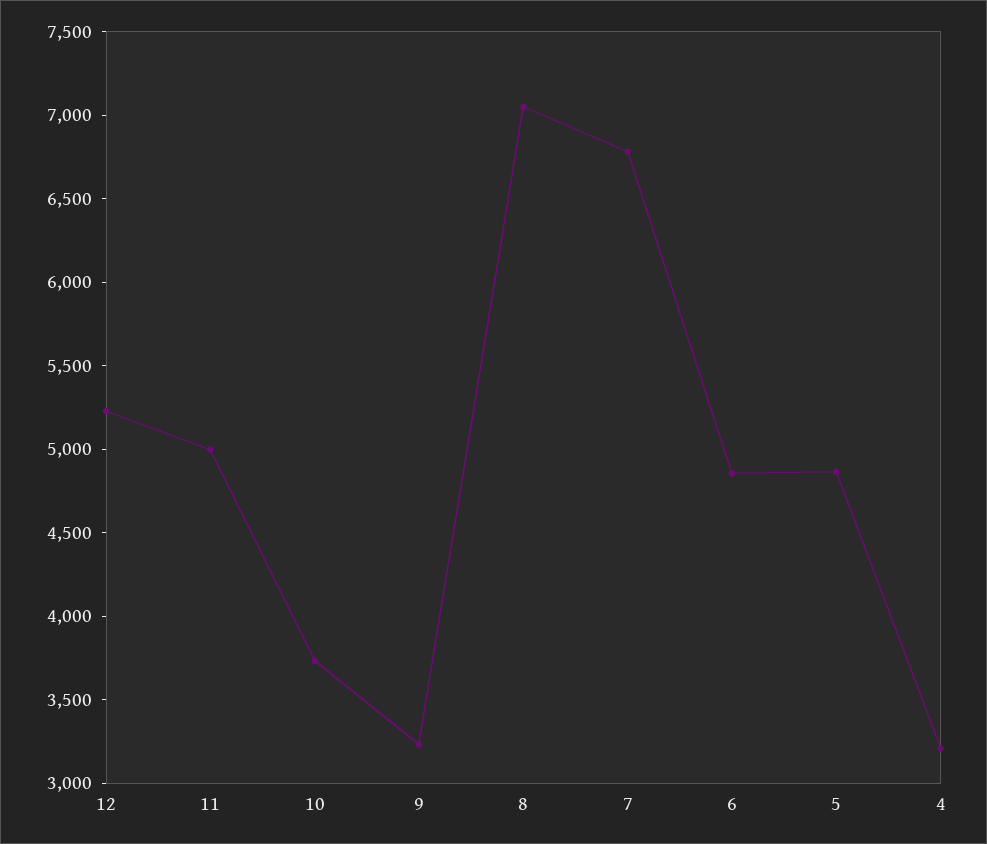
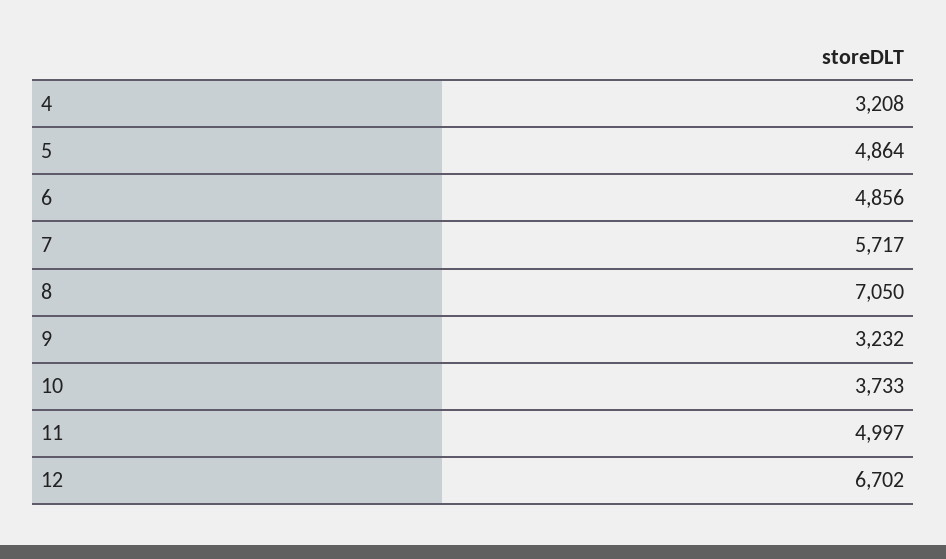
  {
-   "12": 5200,
+   "12": 6702,
    "11": 4997,
    "10": 3733,
    "9": 3232,
    "8": 7050,
-   "7": 6800,
+   "7": 5717,
    "6": 4856,
    "5": 4864,
    "4": 3208
  }

